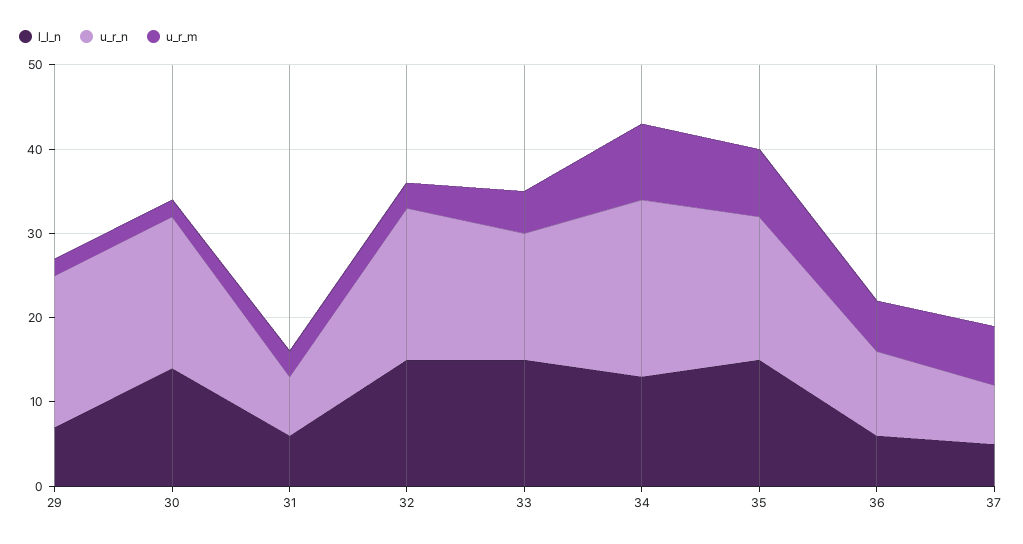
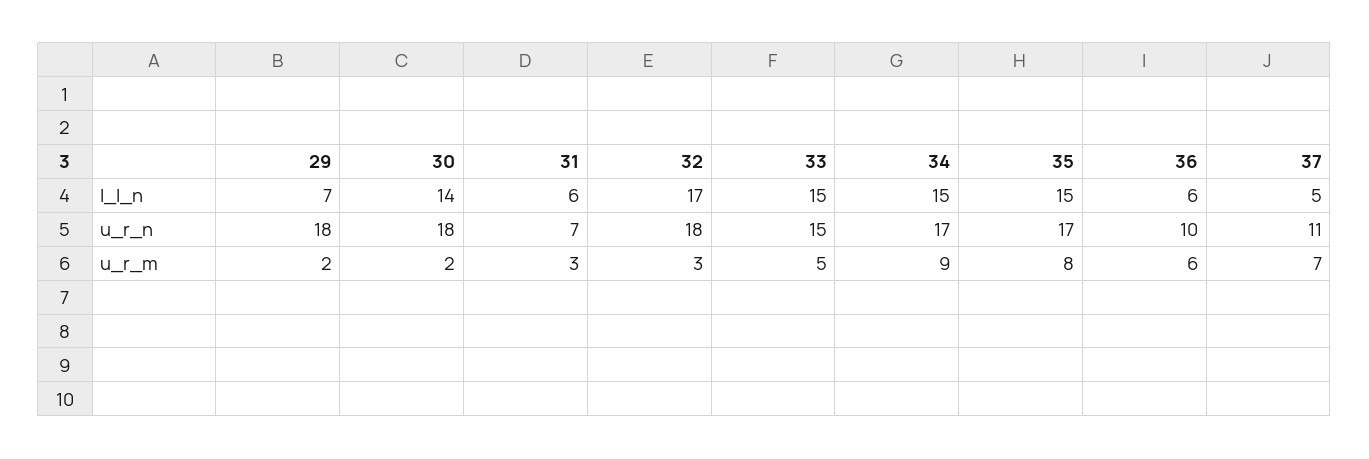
  {
    "l_l_n": {
      "29": 7,
      "30": 14,
      "31": 6,
-     "32": 15,
+     "32": 17,
      "33": 15,
-     "34": 13,
+     "34": 15,
      "35": 15,
      "36": 6,
      "37": 5
    },
    "u_r_n": {
      "29": 18,
      "30": 18,
      "31": 7,
      "32": 18,
      "33": 15,
-     "34": 21,
+     "34": 17,
      "35": 17,
      "36": 10,
-     "37": 7
+     "37": 11
    },
    "u_r_m": {
      "29": 2,
      "30": 2,
      "31": 3,
      "32": 3,
      "33": 5,
      "34": 9,
      "35": 8,
      "36": 6,
      "37": 7
    }
  }

